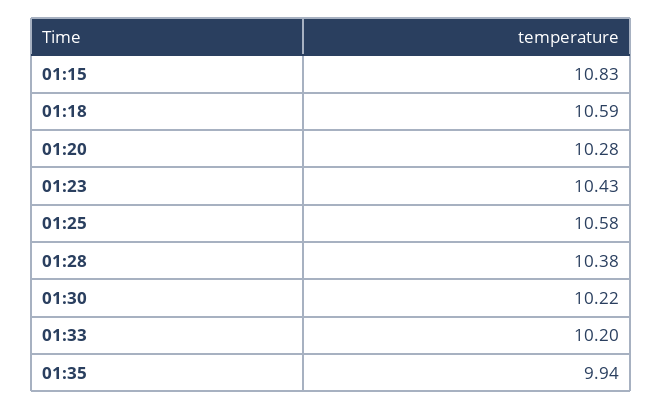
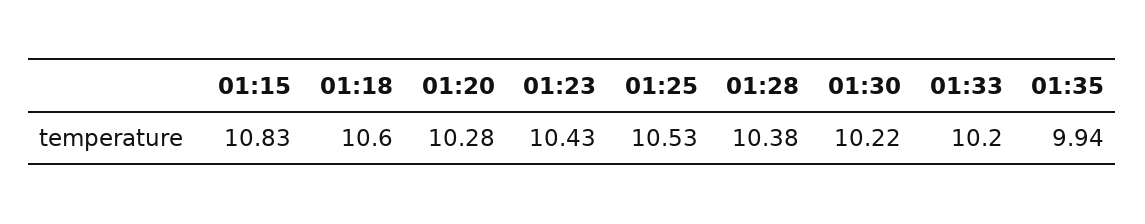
  {
    "01:15": 10.83,
-   "01:18": 10.59,
+   "01:18": 10.6,
    "01:20": 10.28,
    "01:23": 10.43,
-   "01:25": 10.58,
+   "01:25": 10.53,
    "01:28": 10.38,
    "01:30": 10.22,
    "01:33": 10.2,
    "01:35": 9.94
  }

